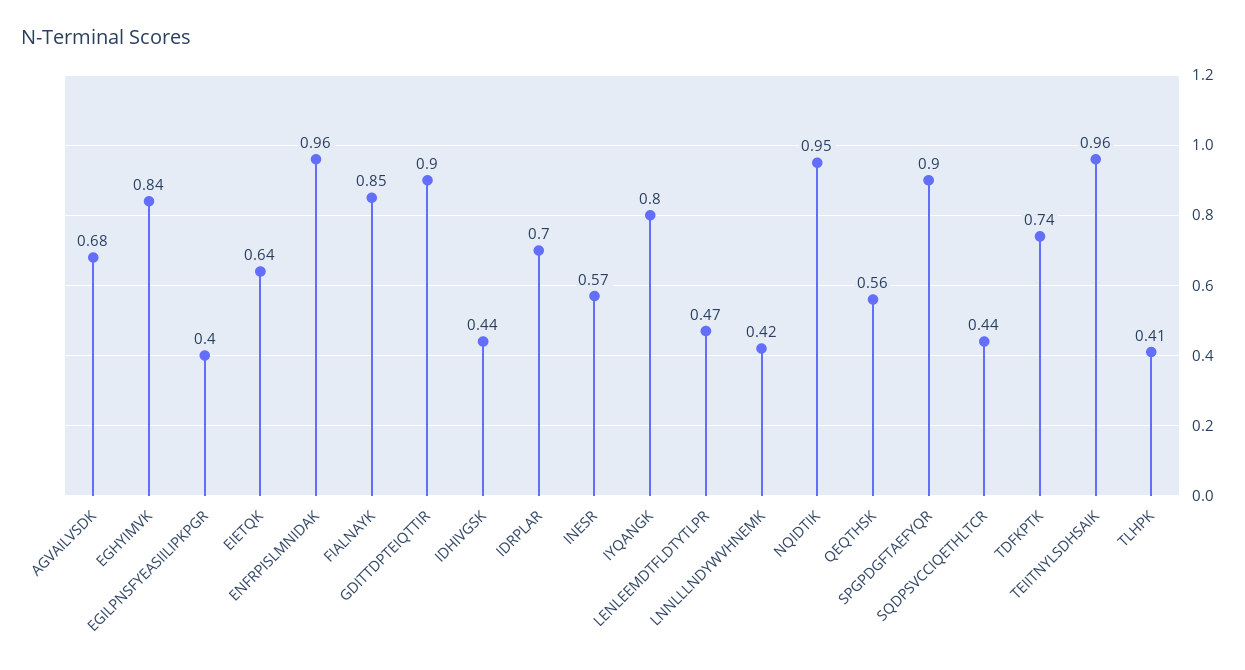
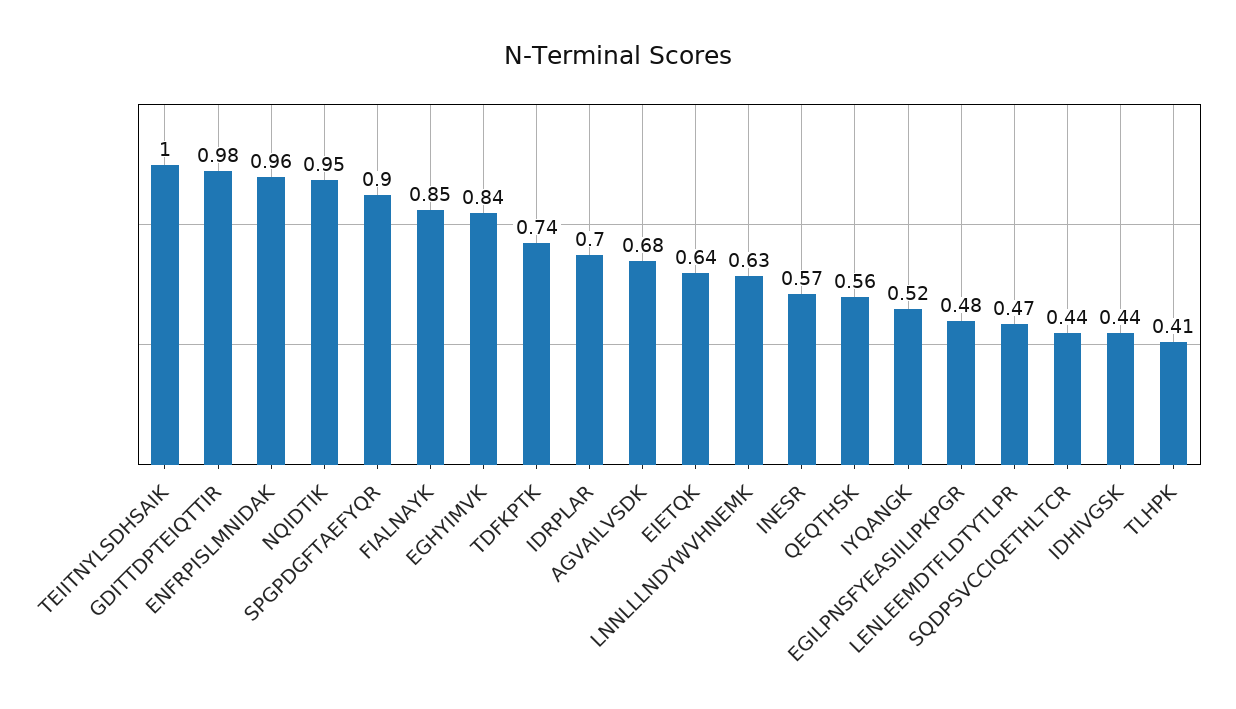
  {
    "AGVAILVSDK": 0.68,
    "EGHYIMVK": 0.84,
-   "EGILPNSFYEASIILIPKPGR": 0.4,
+   "EGILPNSFYEASIILIPKPGR": 0.48,
    "EIETQK": 0.64,
    "ENFRPISLMNIDAK": 0.96,
    "FIALNAYK": 0.85,
-   "GDITTDPTEIQTTIR": 0.9,
+   "GDITTDPTEIQTTIR": 0.98,
    "IDHIVGSK": 0.44,
    "IDRPLAR": 0.7,
    "INESR": 0.57,
-   "IYQANGK": 0.8,
+   "IYQANGK": 0.52,
    "LENLEEMDTFLDTYTLPR": 0.47,
-   "LNNLLLNDYWVHNEMK": 0.42,
+   "LNNLLLNDYWVHNEMK": 0.63,
    "NQIDTIK": 0.95,
    "QEQTHSK": 0.56,
    "SPGPDGFTAEFYQR": 0.9,
    "SQDPSVCCIQETHLTCR": 0.44,
    "TDFKPTK": 0.74,
-   "TEIITNYLSDHSAIK": 0.96,
+   "TEIITNYLSDHSAIK": 1,
    "TLHPK": 0.41
  }

